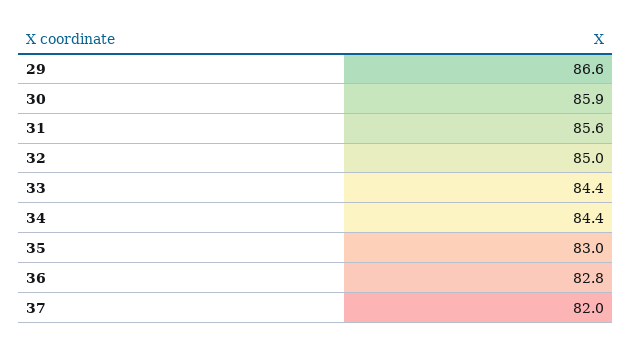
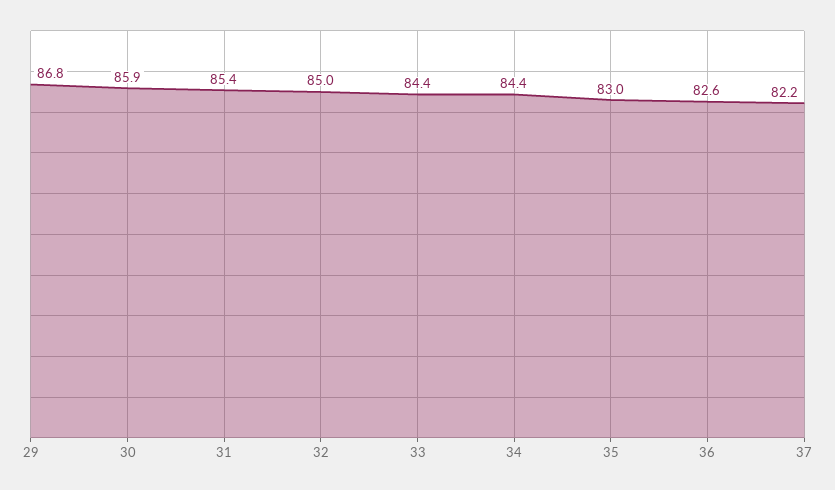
  {
-   "29": 86.6,
+   "29": 86.8,
    "30": 85.9,
-   "31": 85.6,
+   "31": 85.4,
    "32": 85,
    "33": 84.4,
    "34": 84.4,
    "35": 83,
-   "36": 82.8,
+   "36": 82.6,
-   "37": 82
+   "37": 82.2
  }

